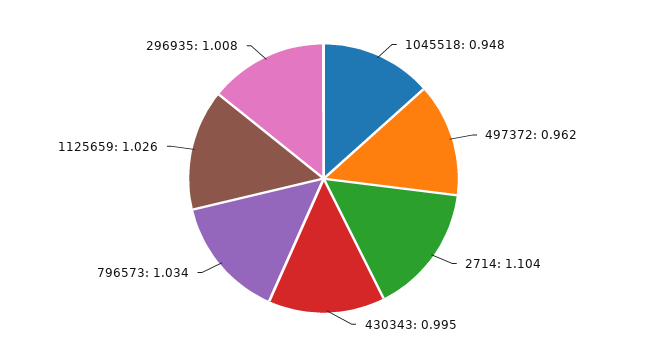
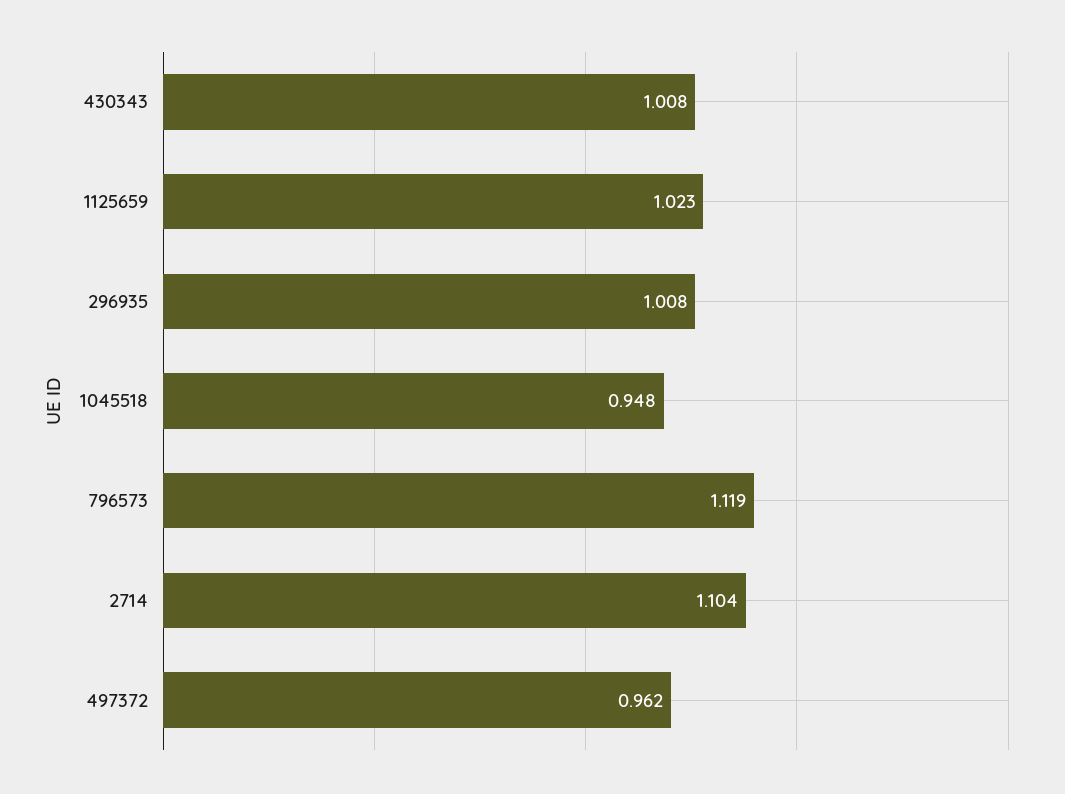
  {
    "1045518": 0.948,
    "497372": 0.962,
    "2714": 1.104,
-   "430343": 0.995,
+   "430343": 1.008,
-   "796573": 1.034,
+   "796573": 1.119,
-   "1125659": 1.026,
+   "1125659": 1.023,
    "296935": 1.008
  }

